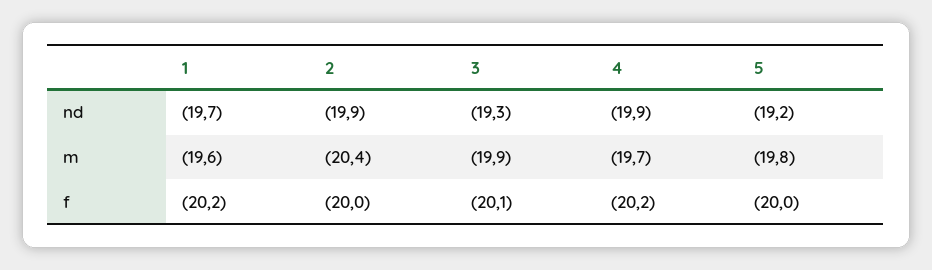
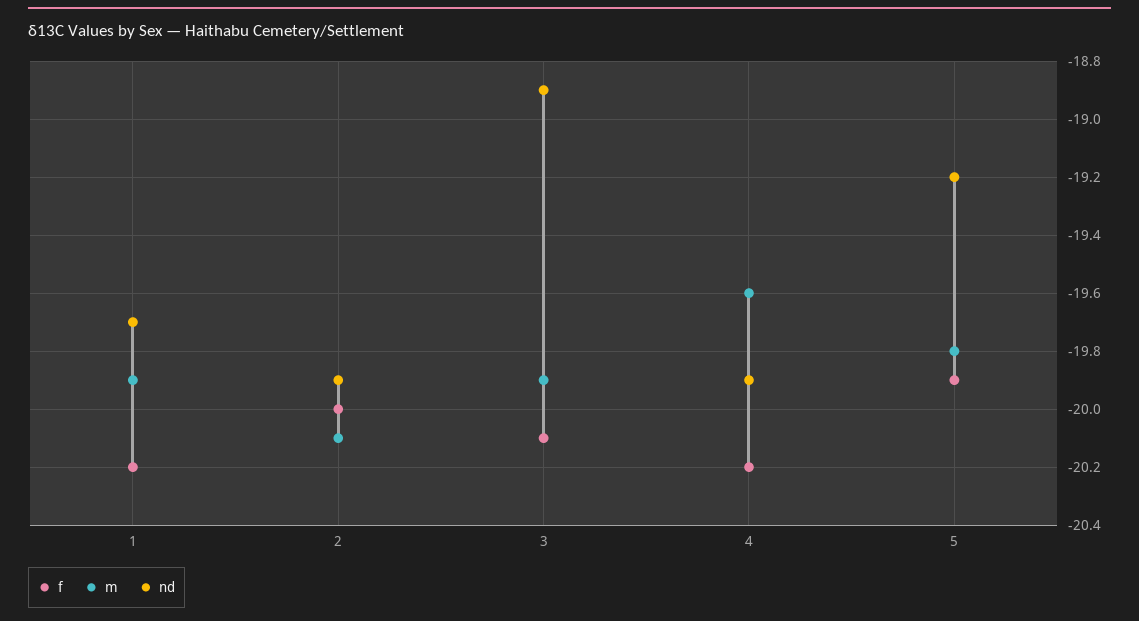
  {
    "nd": {
      "1": -19.7,
      "2": -19.9,
-     "3": -19.3,
+     "3": -18.9,
      "4": -19.9,
      "5": -19.2
    },
    "m": {
-     "1": -19.6,
+     "1": -19.9,
-     "2": -20.4,
+     "2": -20.1,
      "3": -19.9,
-     "4": -19.7,
+     "4": -19.6,
      "5": -19.8
    },
    "f": {
      "1": -20.2,
      "2": -20,
      "3": -20.1,
      "4": -20.2,
-     "5": -20
+     "5": -19.9
    }
  }

